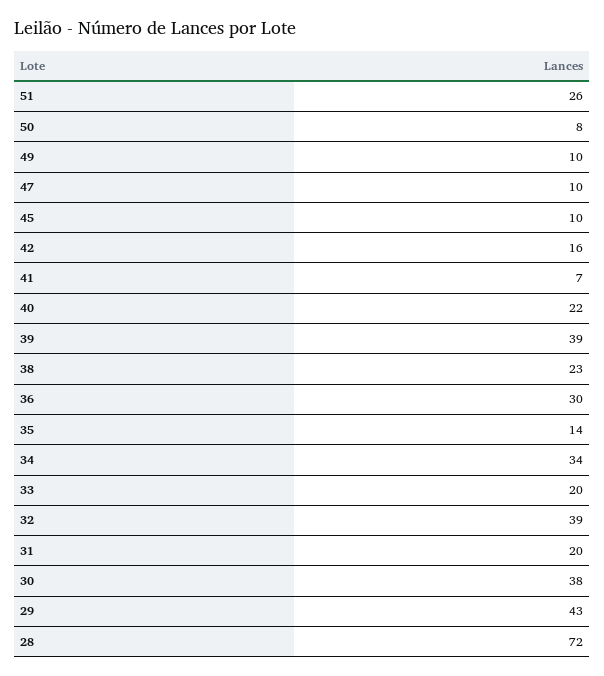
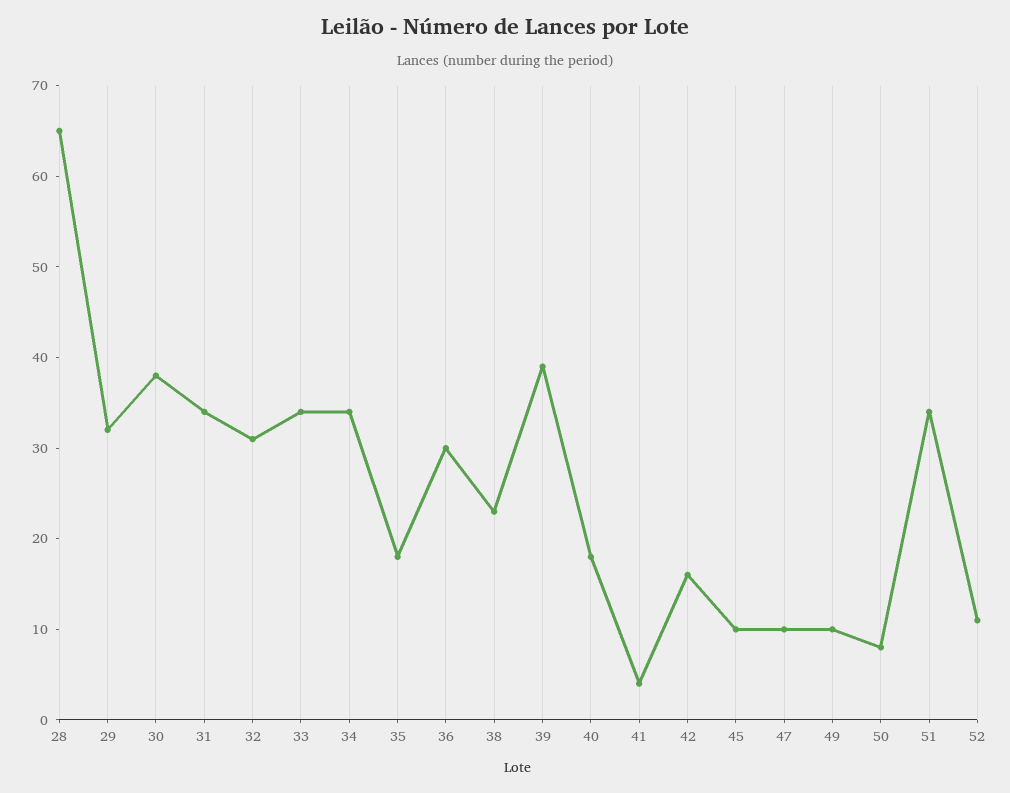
  {
-   "51": 26,
+   "51": 34,
    "50": 8,
    "49": 10,
    "47": 10,
    "45": 10,
    "42": 16,
-   "41": 7,
+   "41": 4,
-   "40": 22,
+   "40": 18,
    "39": 39,
    "38": 23,
    "36": 30,
-   "35": 14,
+   "35": 18,
    "34": 34,
-   "33": 20,
+   "33": 34,
-   "32": 39,
+   "32": 31,
-   "31": 20,
+   "31": 34,
    "30": 38,
-   "29": 43,
+   "29": 32,
-   "28": 72
+   "28": 65,
+   "52": 11
  }

